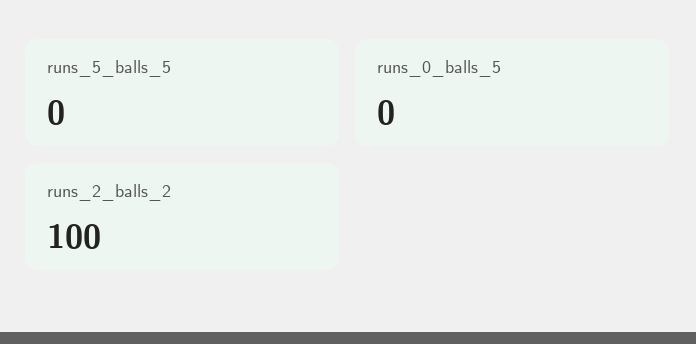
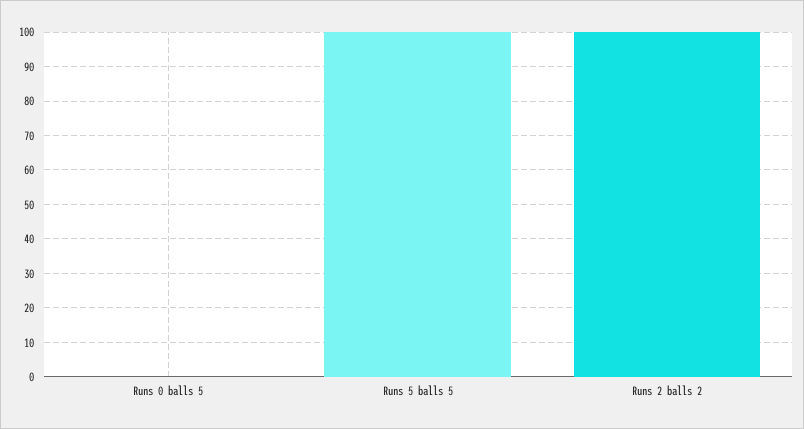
  {
-   "runs_5_balls_5": 0,
+   "runs_5_balls_5": 100,
    "runs_0_balls_5": 0,
    "runs_2_balls_2": 100
  }

